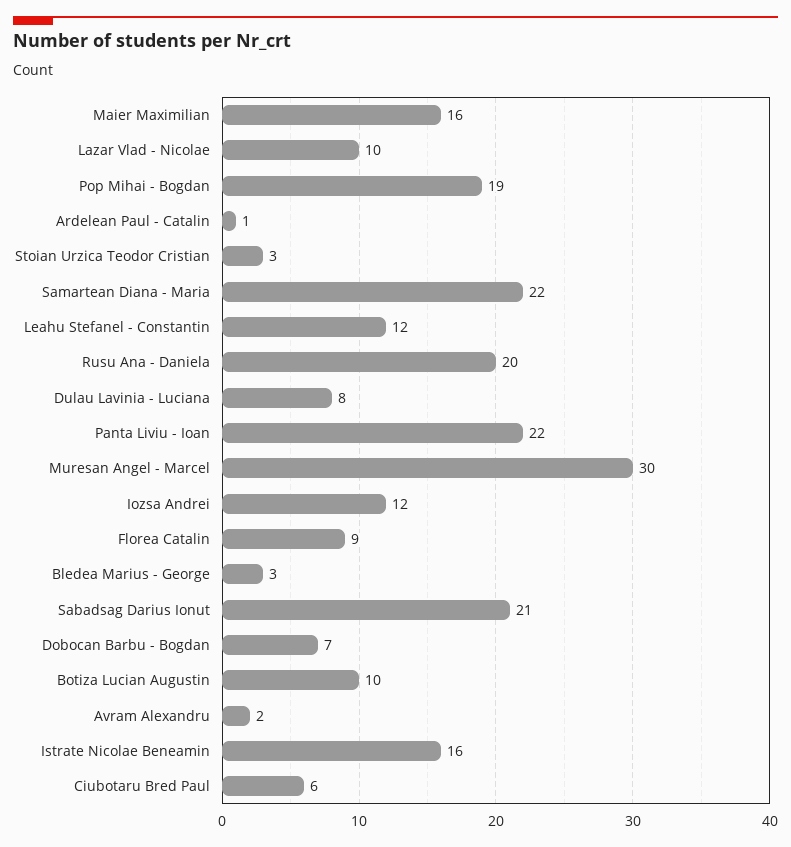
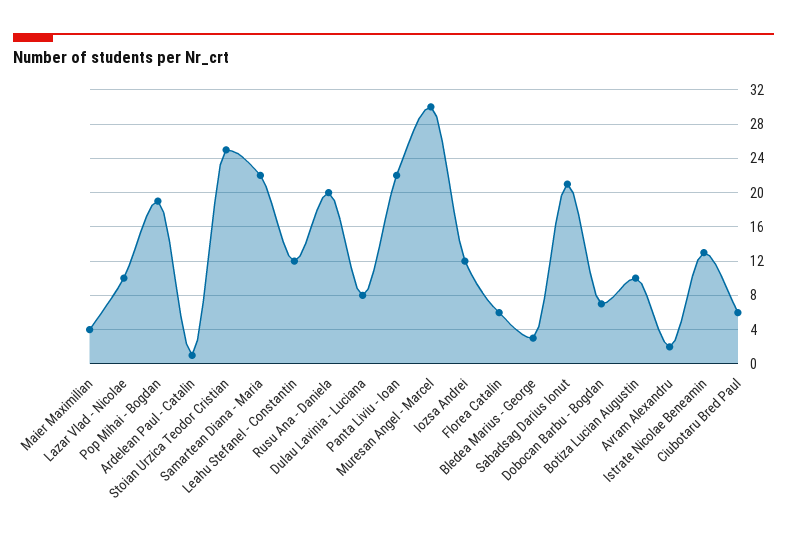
  {
-   "Maier Maximilian": 16,
+   "Maier Maximilian": 4,
    "Lazar Vlad - Nicolae": 10,
    "Pop Mihai - Bogdan": 19,
    "Ardelean Paul - Catalin": 1,
-   "Stoian Urzica Teodor Cristian": 3,
+   "Stoian Urzica Teodor Cristian": 25,
    "Samartean Diana - Maria": 22,
    "Leahu Stefanel - Constantin": 12,
    "Rusu Ana - Daniela": 20,
    "Dulau Lavinia - Luciana": 8,
    "Panta Liviu - Ioan": 22,
    "Muresan Angel - Marcel": 30,
    "Iozsa Andrei": 12,
-   "Florea Catalin": 9,
+   "Florea Catalin": 6,
    "Bledea Marius - George": 3,
    "Sabadsag Darius Ionut": 21,
    "Dobocan Barbu - Bogdan": 7,
    "Botiza Lucian Augustin": 10,
    "Avram Alexandru": 2,
-   "Istrate Nicolae Beneamin": 16,
+   "Istrate Nicolae Beneamin": 13,
    "Ciubotaru Bred Paul": 6
  }

